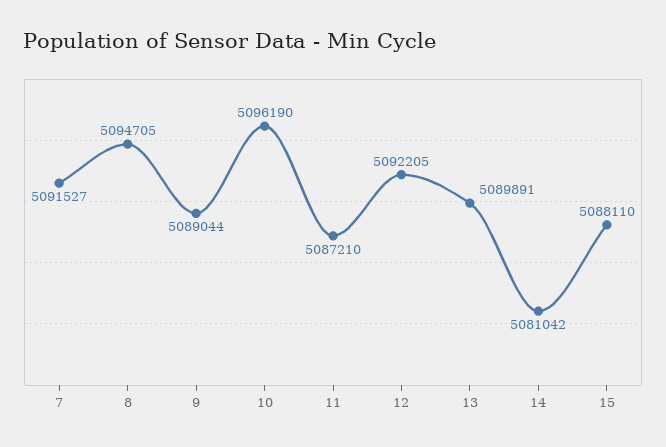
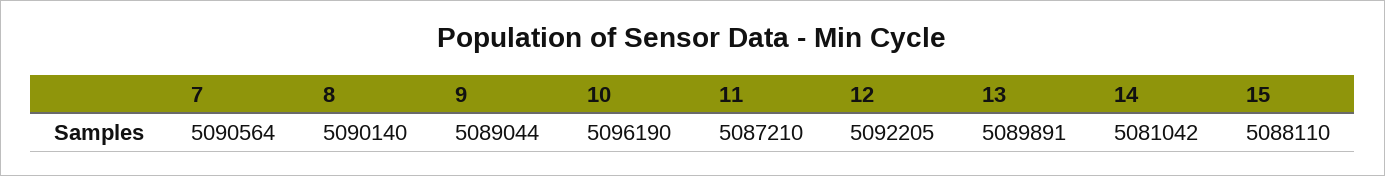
  {
-   "7": 5091527,
+   "7": 5090564,
-   "8": 5094705,
+   "8": 5090140,
    "9": 5089044,
    "10": 5096190,
    "11": 5087210,
    "12": 5092205,
    "13": 5089891,
    "14": 5081042,
    "15": 5088110
  }

